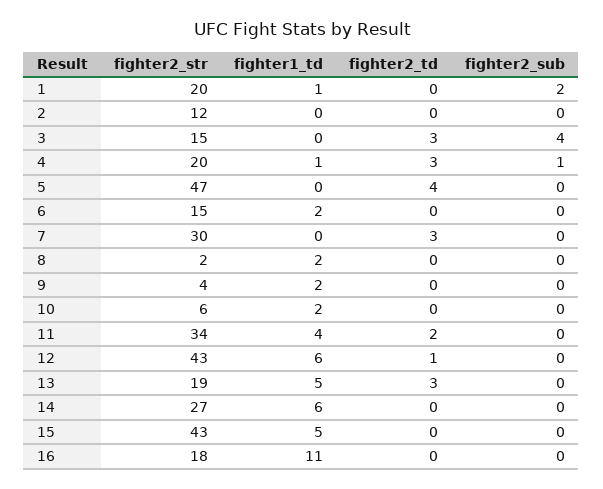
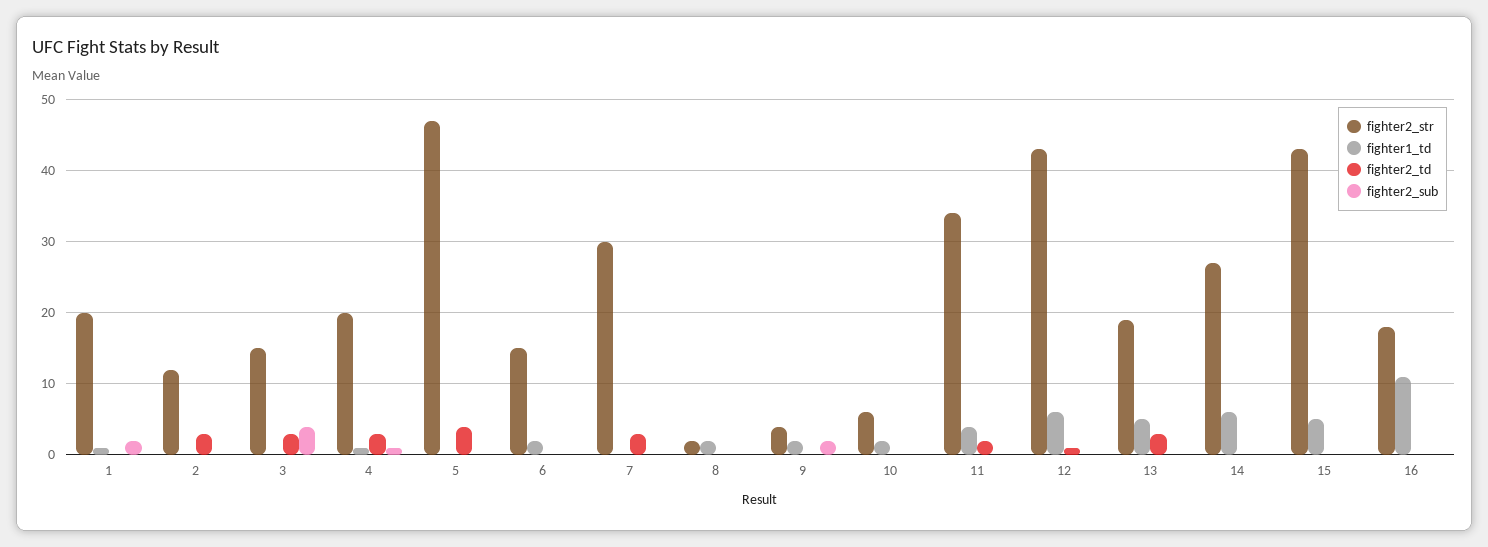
  {
    "fighter2_str": {
      "1": 20,
      "2": 12,
      "3": 15,
      "4": 20,
      "5": 47,
      "6": 15,
      "7": 30,
      "8": 2,
      "9": 4,
      "10": 6,
      "11": 34,
      "12": 43,
      "13": 19,
      "14": 27,
      "15": 43,
      "16": 18
    },
    "fighter1_td": {
      "1": 1,
      "2": 0,
      "3": 0,
      "4": 1,
      "5": 0,
      "6": 2,
      "7": 0,
      "8": 2,
      "9": 2,
      "10": 2,
      "11": 4,
      "12": 6,
      "13": 5,
      "14": 6,
      "15": 5,
      "16": 11
    },
    "fighter2_td": {
      "1": 0,
-     "2": 0,
+     "2": 3,
      "3": 3,
      "4": 3,
      "5": 4,
      "6": 0,
      "7": 3,
      "8": 0,
      "9": 0,
      "10": 0,
      "11": 2,
      "12": 1,
      "13": 3,
      "14": 0,
      "15": 0,
      "16": 0
    },
    "fighter2_sub": {
      "1": 2,
      "2": 0,
      "3": 4,
      "4": 1,
      "5": 0,
      "6": 0,
      "7": 0,
      "8": 0,
-     "9": 0,
+     "9": 2,
      "10": 0,
      "11": 0,
      "12": 0,
      "13": 0,
      "14": 0,
      "15": 0,
      "16": 0
    }
  }

